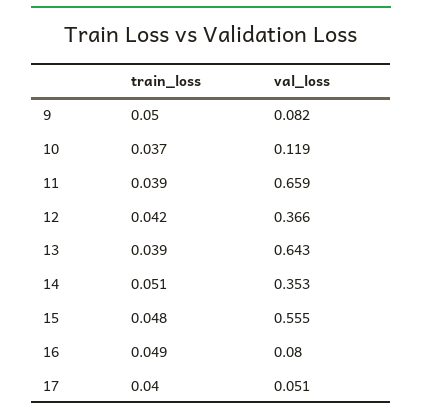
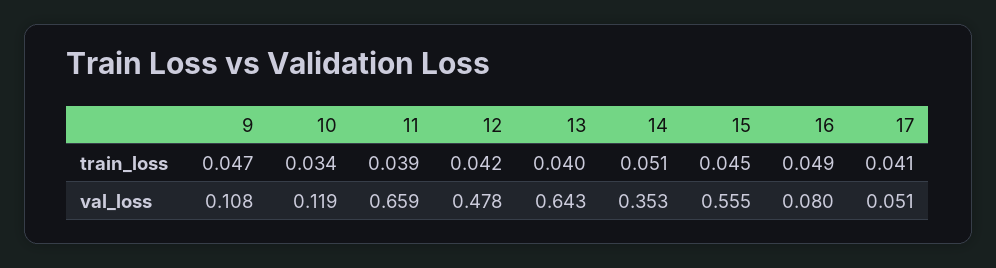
  {
    "train_loss": {
-     "9": 0.05,
+     "9": 0.047,
-     "10": 0.037,
+     "10": 0.034,
      "11": 0.039,
      "12": 0.042,
-     "13": 0.039,
+     "13": 0.04,
      "14": 0.051,
-     "15": 0.048,
+     "15": 0.045,
      "16": 0.049,
-     "17": 0.04
+     "17": 0.041
    },
    "val_loss": {
-     "9": 0.082,
+     "9": 0.108,
      "10": 0.119,
      "11": 0.659,
-     "12": 0.366,
+     "12": 0.478,
      "13": 0.643,
      "14": 0.353,
      "15": 0.555,
      "16": 0.08,
      "17": 0.051
    }
  }

